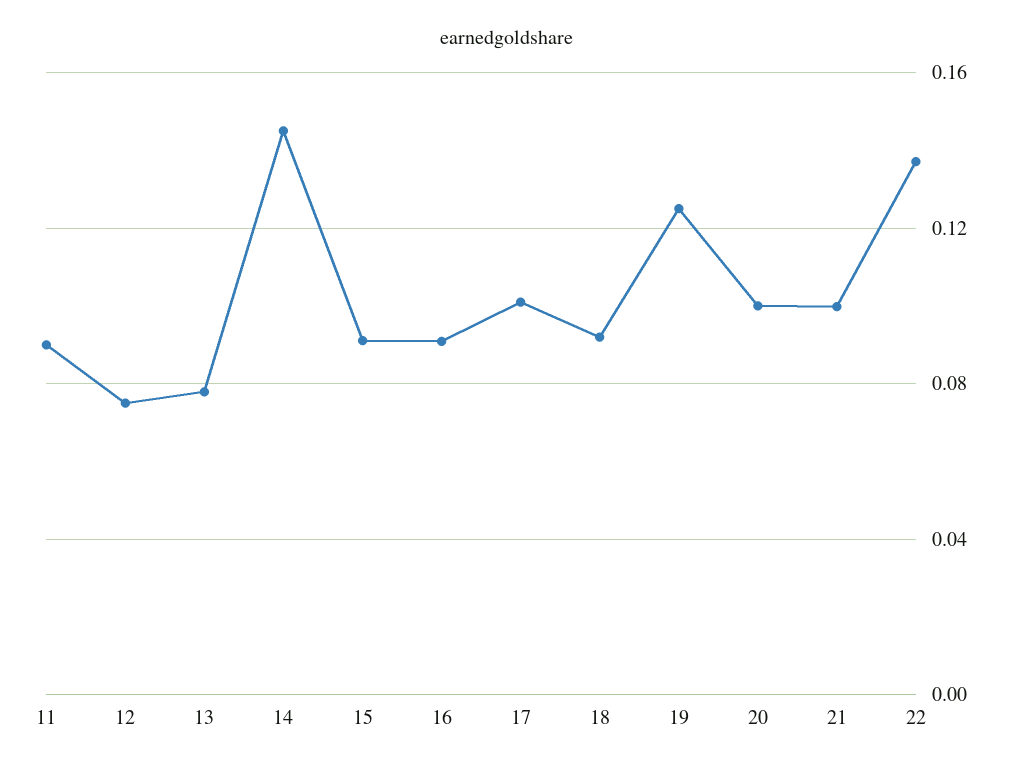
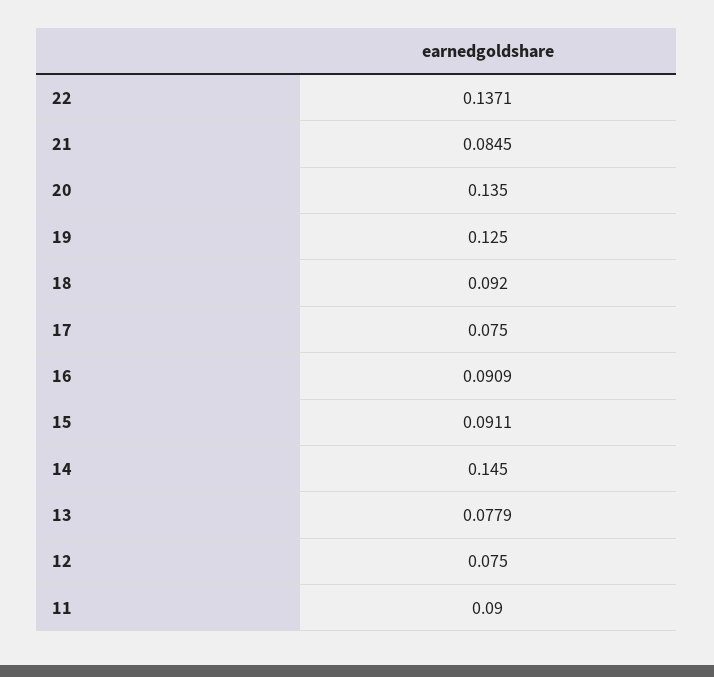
  {
    "11": 0.09,
    "12": 0.075,
    "13": 0.0779,
    "14": 0.145,
    "15": 0.0911,
    "16": 0.0909,
-   "17": 0.1,
+   "17": 0.075,
    "18": 0.092,
    "19": 0.125,
-   "20": 0.1,
+   "20": 0.135,
-   "21": 0.1,
+   "21": 0.0845,
    "22": 0.1371
  }

